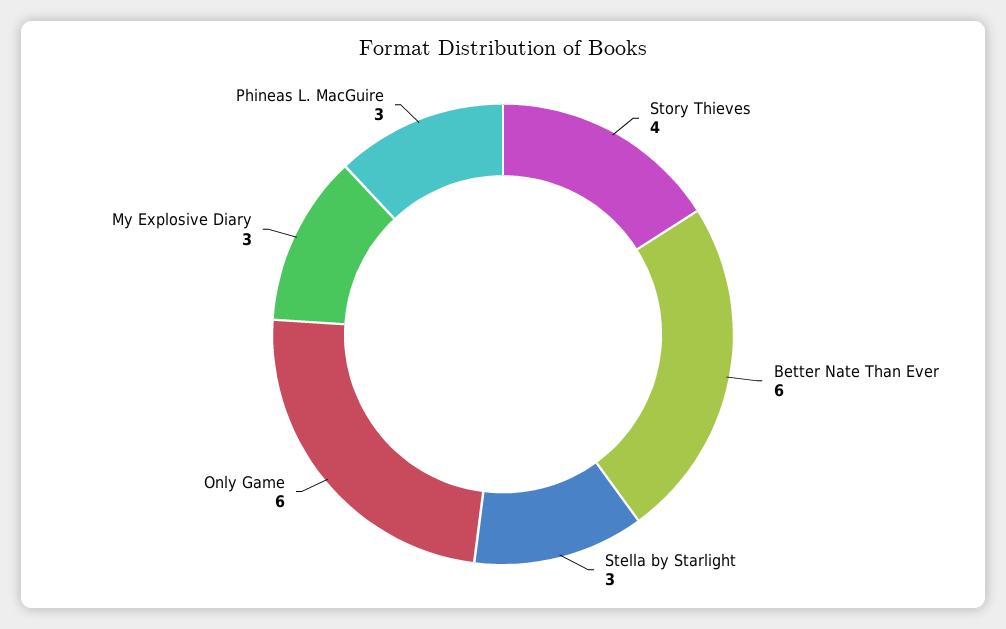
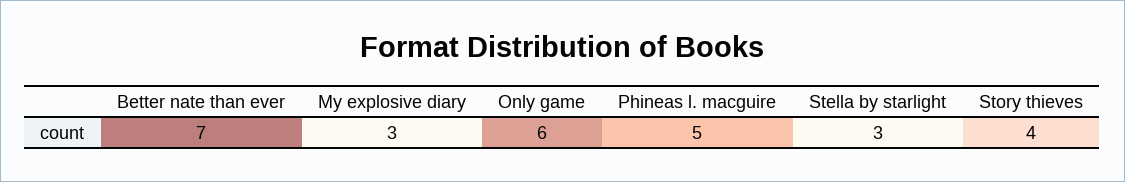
  {
    "Story Thieves": 4,
-   "Better Nate Than Ever": 6,
+   "Better Nate Than Ever": 7,
    "Stella by Starlight": 3,
    "Only Game": 6,
    "My Explosive Diary": 3,
-   "Phineas L. MacGuire": 3
+   "Phineas L. MacGuire": 5
  }

